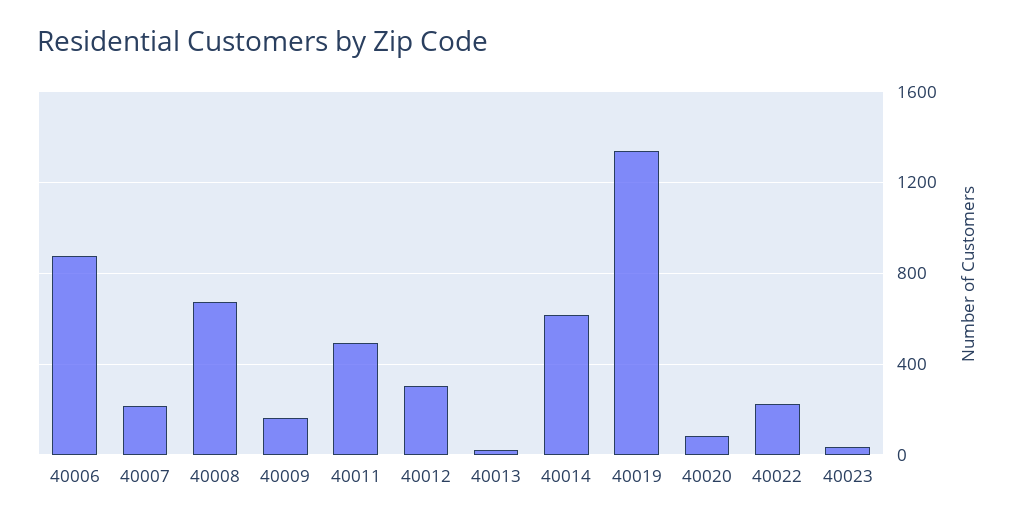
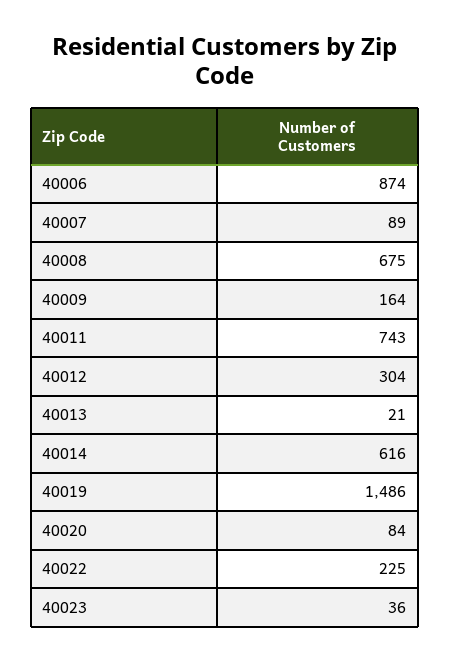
  {
    "40006": 874,
-   "40007": 200,
+   "40007": 89,
    "40008": 675,
    "40009": 164,
-   "40011": 500,
+   "40011": 743,
    "40012": 304,
    "40013": 21,
    "40014": 616,
-   "40019": 1350,
+   "40019": 1486,
    "40020": 84,
    "40022": 225,
    "40023": 36
  }

